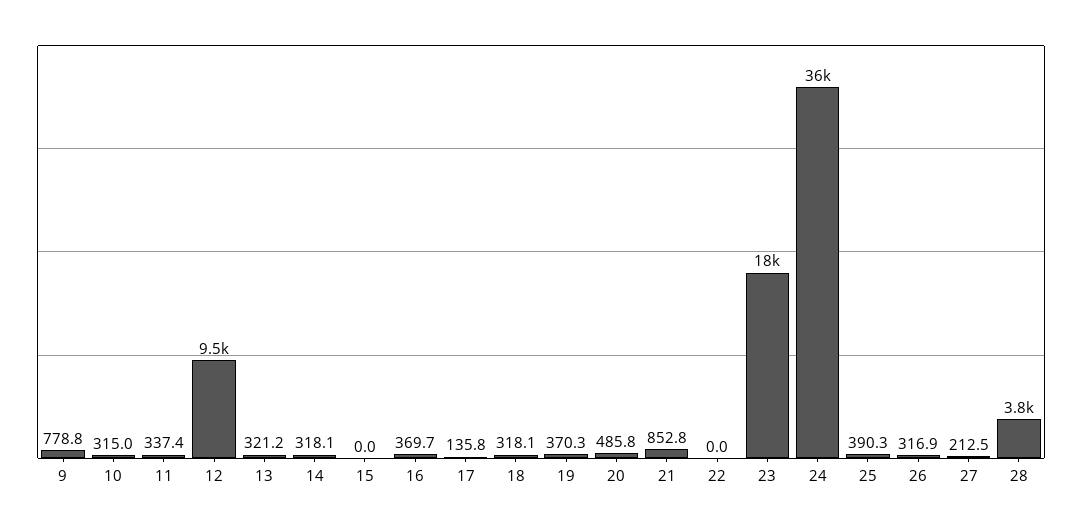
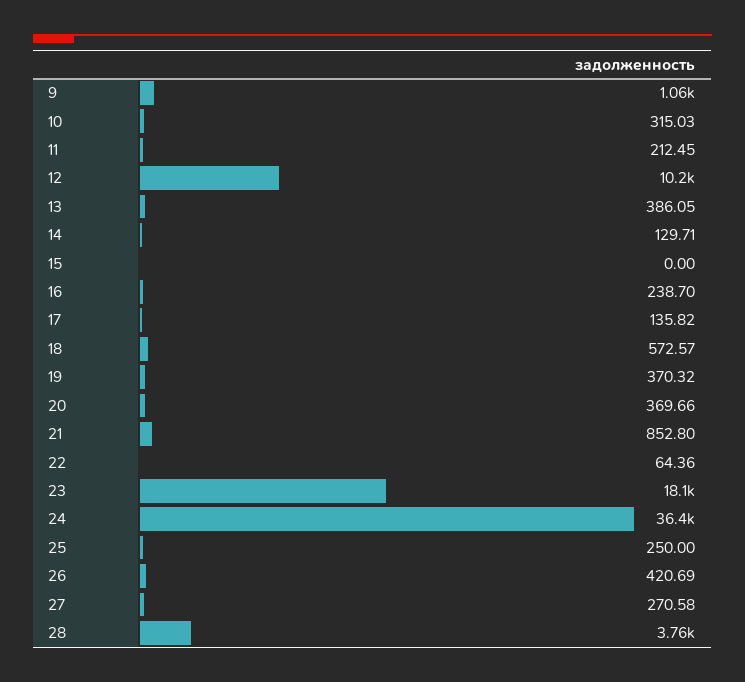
  {
-   "9": 778.8,
+   "9": 1060,
    "10": 315.03,
-   "11": 337.4,
+   "11": 212.45,
-   "12": 9500,
+   "12": 10200,
-   "13": 321.2,
+   "13": 386.05,
-   "14": 318.1,
+   "14": 129.71,
    "15": 0,
-   "16": 369.7,
+   "16": 238.7,
    "17": 135.82,
-   "18": 318.1,
+   "18": 572.57,
    "19": 370.32,
-   "20": 485.8,
+   "20": 369.66,
    "21": 852.8,
-   "22": 0,
+   "22": 64.36,
    "23": 18100,
    "24": 36400,
-   "25": 390.3,
+   "25": 250,
-   "26": 316.9,
+   "26": 420.69,
-   "27": 212.5,
+   "27": 270.58,
    "28": 3760
  }

